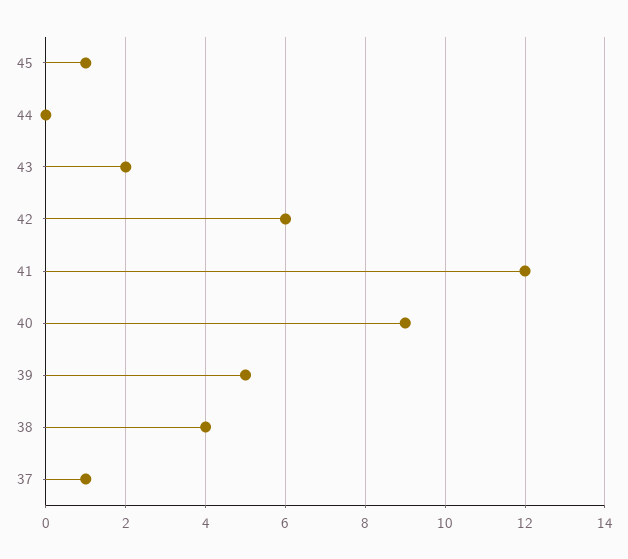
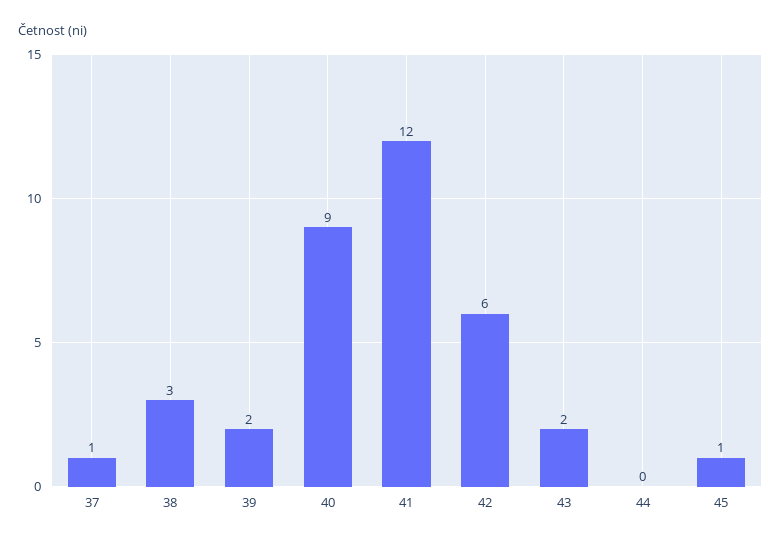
  {
    "45": 1,
    "44": 0,
    "43": 2,
    "42": 6,
    "41": 12,
    "40": 9,
-   "39": 5,
+   "39": 2,
-   "38": 4,
+   "38": 3,
    "37": 1
  }

